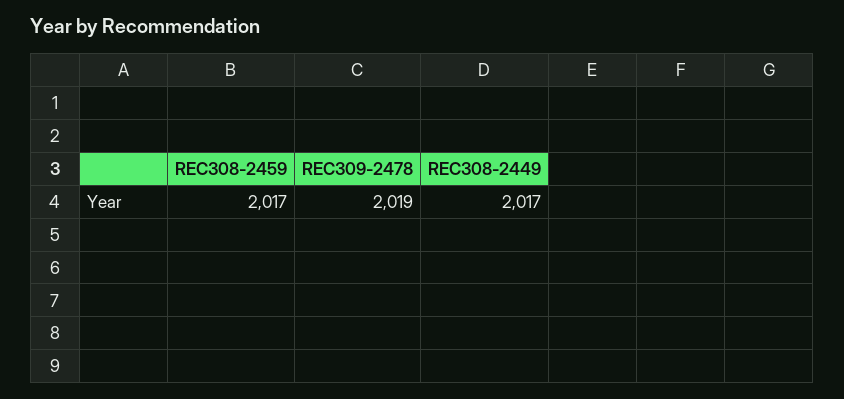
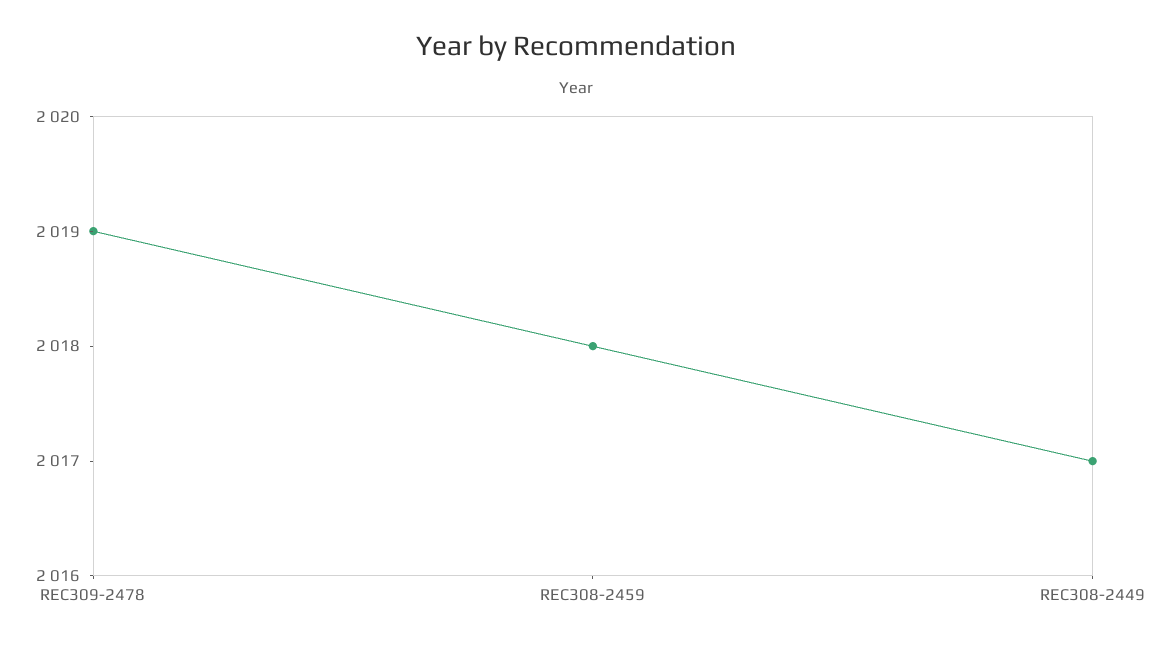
  {
-   "REC308-2459": 2017,
+   "REC308-2459": 2018,
    "REC309-2478": 2019,
    "REC308-2449": 2017
  }

